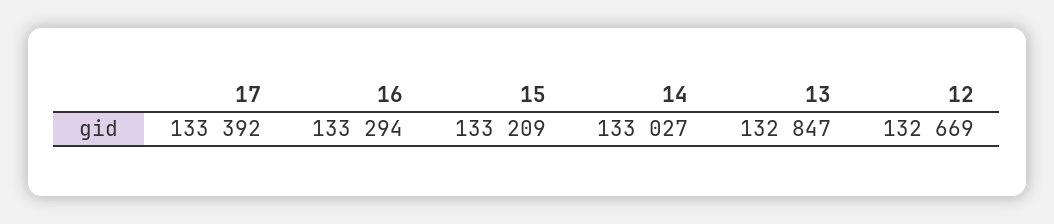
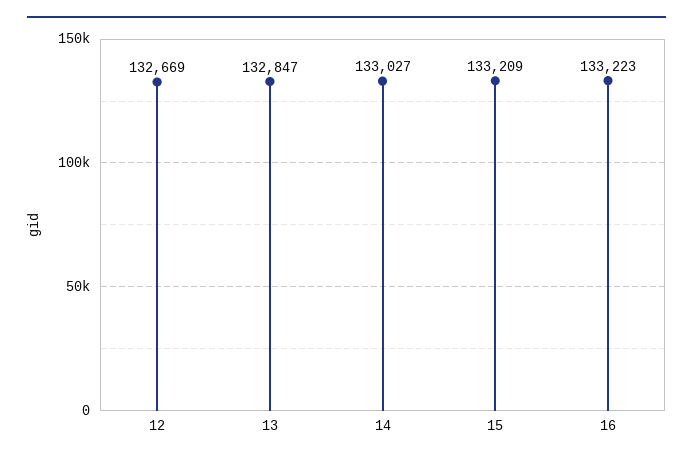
  {
-   "17": 133392,
-   "16": 133294,
+   "16": 133223,
    "15": 133209,
    "14": 133027,
    "13": 132847,
    "12": 132669
  }

